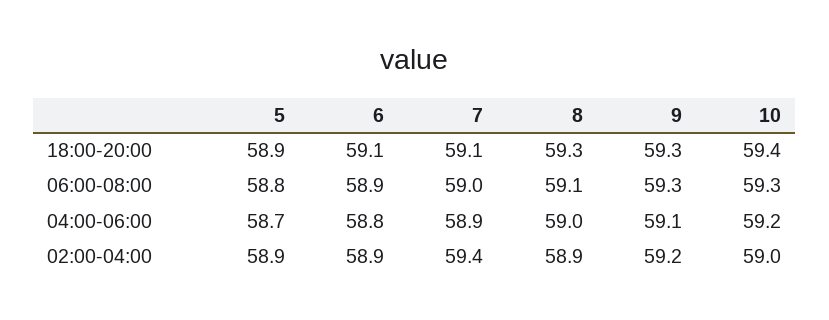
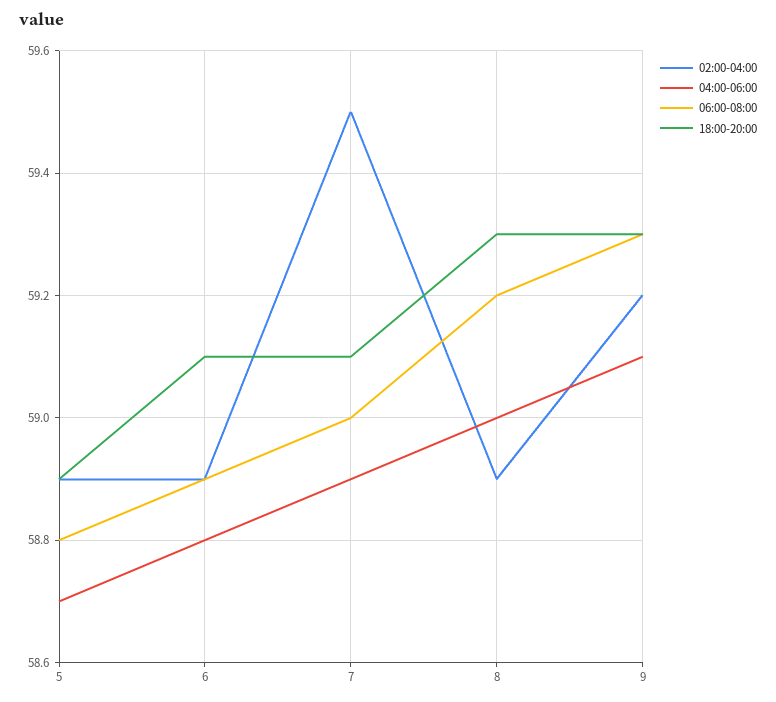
  {
    "18:00-20:00": {
      "5": 58.9,
      "6": 59.1,
      "7": 59.1,
      "8": 59.3,
-     "9": 59.3,
+     "9": 59.3
-     "10": 59.4
    },
    "06:00-08:00": {
      "5": 58.8,
      "6": 58.9,
      "7": 59,
-     "8": 59.1,
+     "8": 59.2,
-     "9": 59.3,
+     "9": 59.3
-     "10": 59.3
    },
    "04:00-06:00": {
      "5": 58.7,
      "6": 58.8,
      "7": 58.9,
      "8": 59,
-     "9": 59.1,
+     "9": 59.1
-     "10": 59.2
    },
    "02:00-04:00": {
      "5": 58.9,
      "6": 58.9,
-     "7": 59.4,
+     "7": 59.5,
      "8": 58.9,
-     "9": 59.2,
+     "9": 59.2
-     "10": 59
    }
  }

